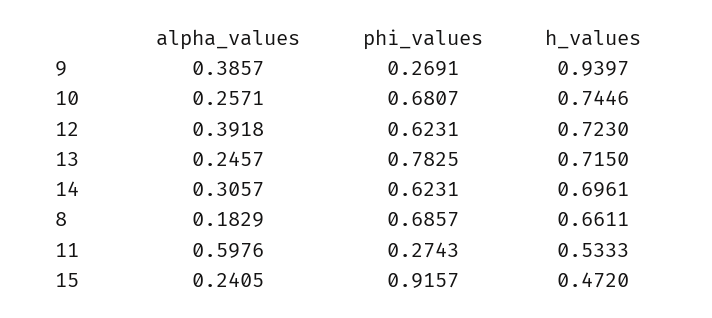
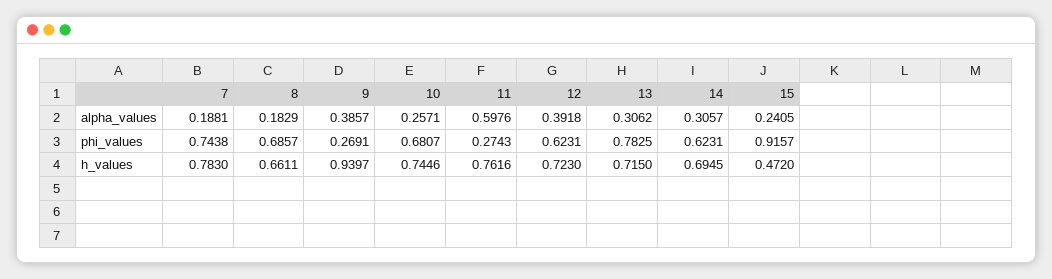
  {
    "alpha_values": {
      "9": 0.3857,
      "10": 0.2571,
      "12": 0.3918,
-     "13": 0.2457,
+     "13": 0.3062,
      "14": 0.3057,
      "8": 0.1829,
      "11": 0.5976,
-     "15": 0.2405
+     "15": 0.2405,
+     "7": 0.1881
    },
    "phi_values": {
      "9": 0.2691,
      "10": 0.6807,
      "12": 0.6231,
      "13": 0.7825,
      "14": 0.6231,
      "8": 0.6857,
      "11": 0.2743,
-     "15": 0.9157
+     "15": 0.9157,
+     "7": 0.7438
    },
    "h_values": {
      "9": 0.9397,
      "10": 0.7446,
      "12": 0.723,
      "13": 0.715,
-     "14": 0.6961,
+     "14": 0.6945,
      "8": 0.6611,
-     "11": 0.5333,
+     "11": 0.7616,
-     "15": 0.472
+     "15": 0.472,
+     "7": 0.783
    }
  }

